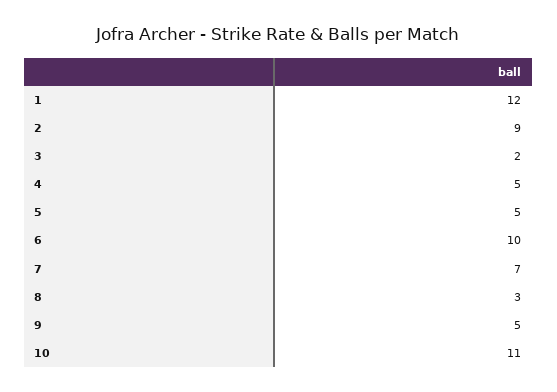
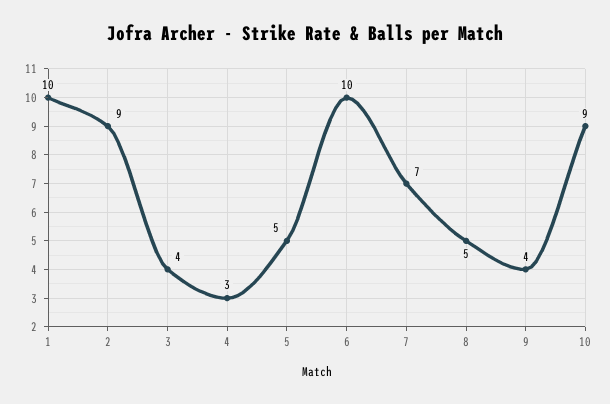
  {
-   "1": 12,
+   "1": 10,
    "2": 9,
-   "3": 2,
+   "3": 4,
-   "4": 5,
+   "4": 3,
    "5": 5,
    "6": 10,
    "7": 7,
-   "8": 3,
+   "8": 5,
-   "9": 5,
+   "9": 4,
-   "10": 11
+   "10": 9
  }

